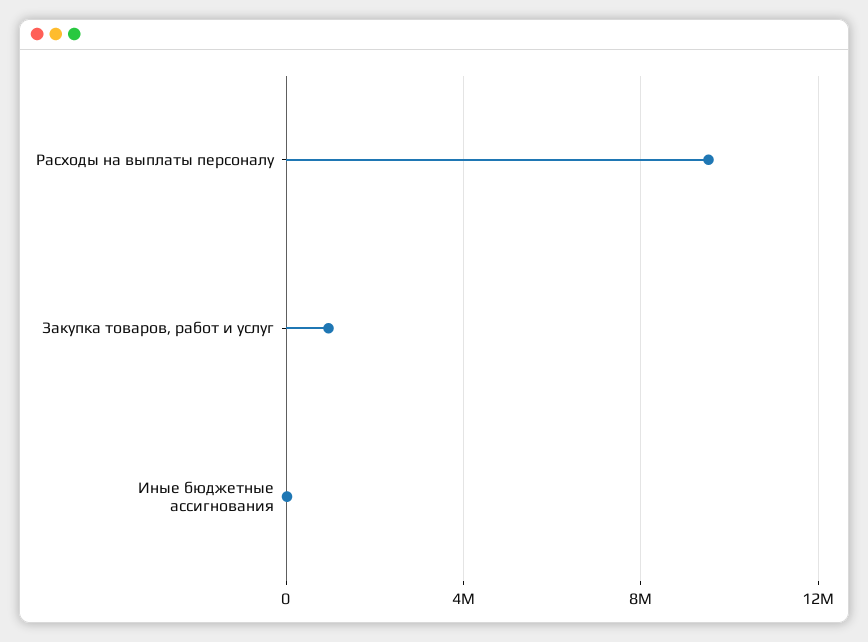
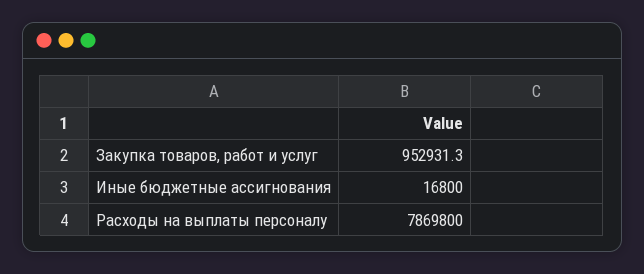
  {
-   "Расходы на выплаты персоналу": 9500000,
+   "Расходы на выплаты персоналу": 7869800,
    "Закупка товаров, работ и услуг": 952931.3,
    "Иные бюджетные ассигнования": 16800
  }

